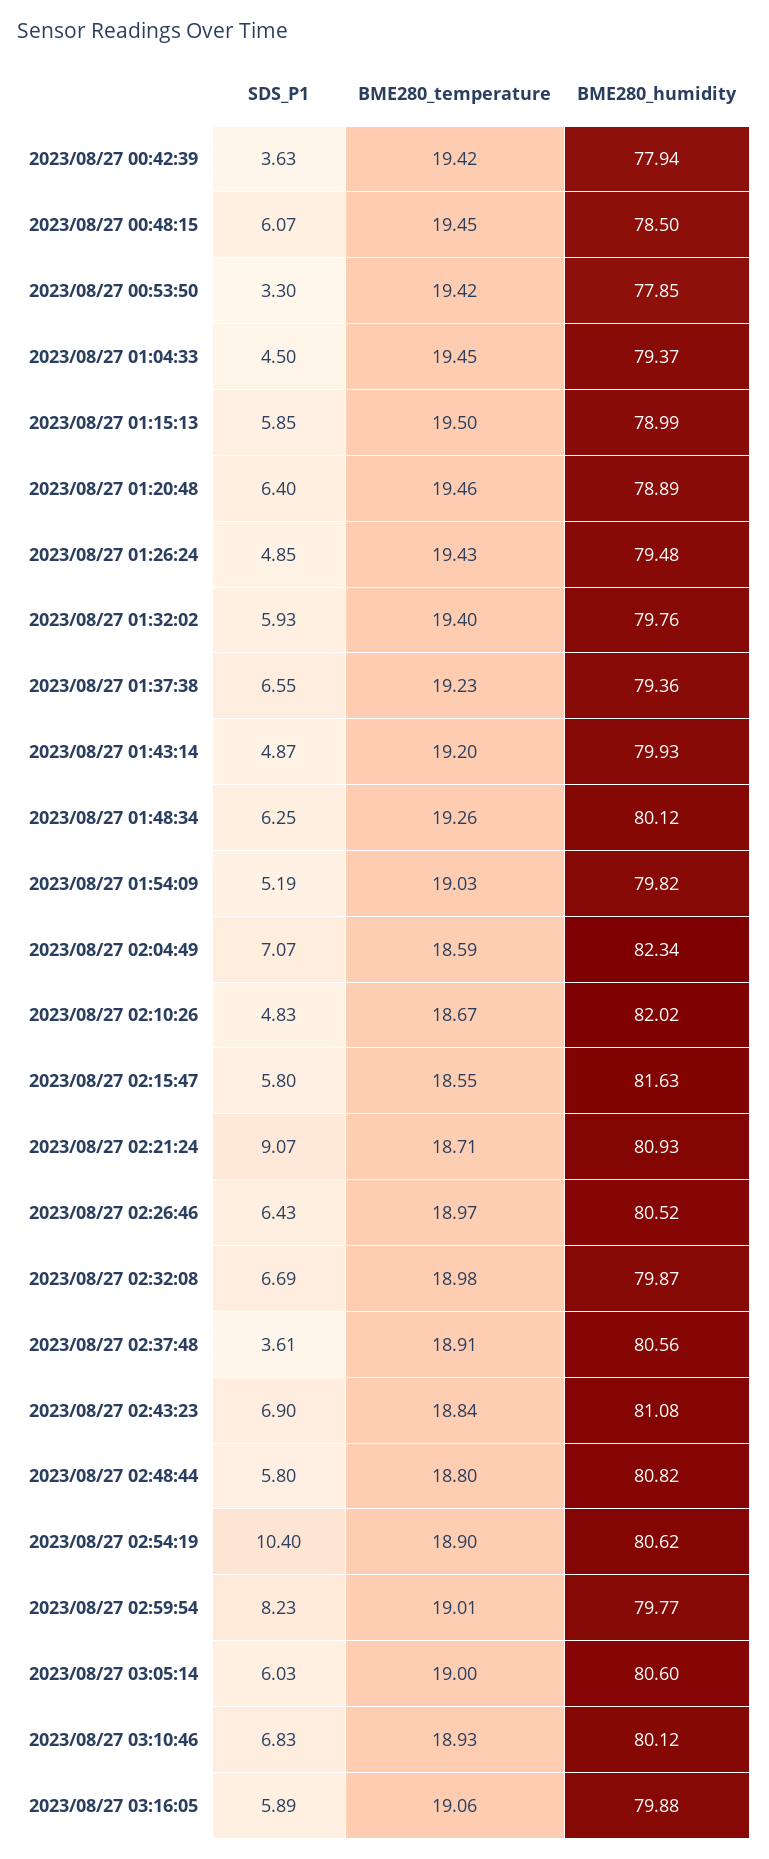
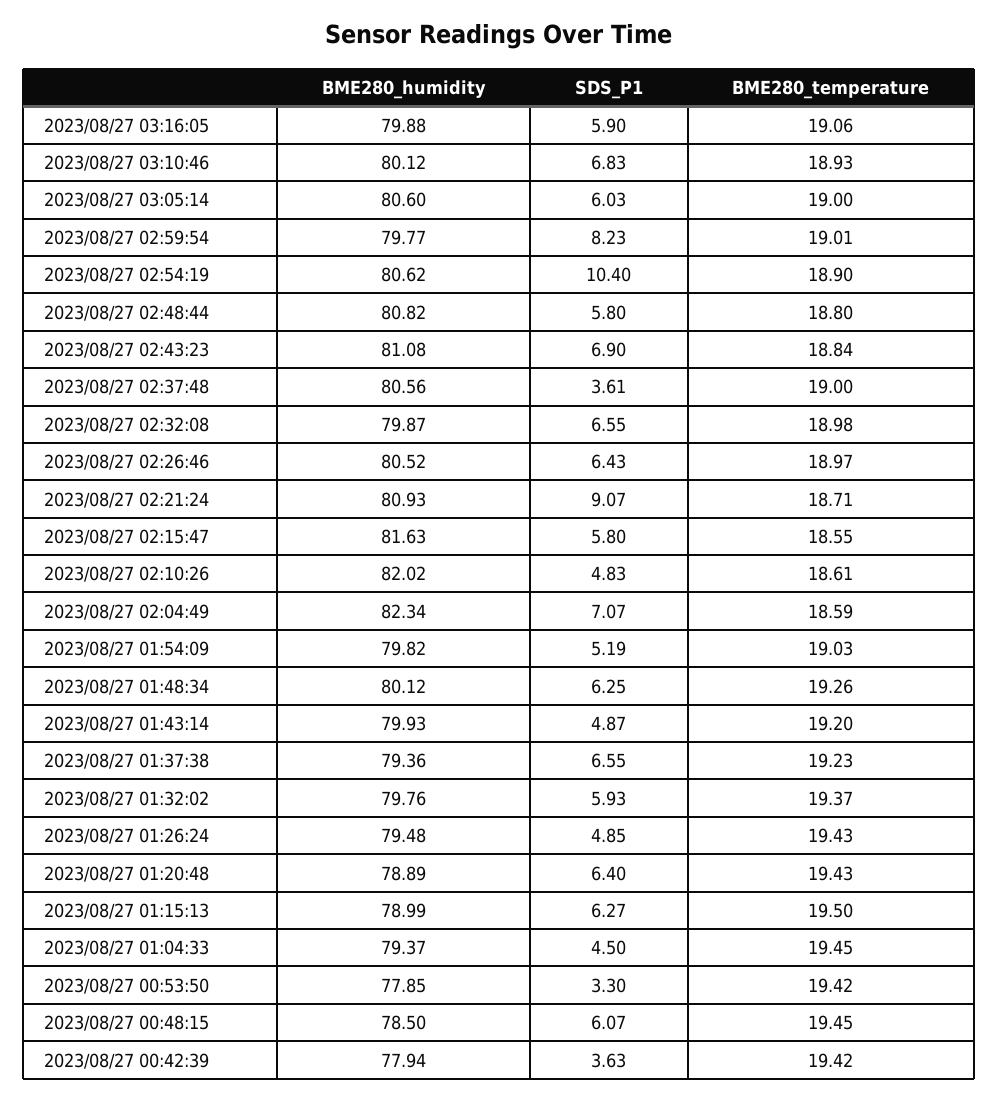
  {
    "SDS_P1": {
      "2023/08/27 00:42:39": 3.63,
      "2023/08/27 00:48:15": 6.07,
      "2023/08/27 00:53:50": 3.3,
      "2023/08/27 01:04:33": 4.5,
-     "2023/08/27 01:15:13": 5.85,
+     "2023/08/27 01:15:13": 6.27,
      "2023/08/27 01:20:48": 6.4,
      "2023/08/27 01:26:24": 4.85,
      "2023/08/27 01:32:02": 5.93,
      "2023/08/27 01:37:38": 6.55,
      "2023/08/27 01:43:14": 4.87,
      "2023/08/27 01:48:34": 6.25,
      "2023/08/27 01:54:09": 5.19,
      "2023/08/27 02:04:49": 7.07,
      "2023/08/27 02:10:26": 4.83,
      "2023/08/27 02:15:47": 5.8,
      "2023/08/27 02:21:24": 9.07,
      "2023/08/27 02:26:46": 6.43,
-     "2023/08/27 02:32:08": 6.69,
+     "2023/08/27 02:32:08": 6.55,
      "2023/08/27 02:37:48": 3.61,
      "2023/08/27 02:43:23": 6.9,
      "2023/08/27 02:48:44": 5.8,
      "2023/08/27 02:54:19": 10.4,
      "2023/08/27 02:59:54": 8.23,
      "2023/08/27 03:05:14": 6.03,
      "2023/08/27 03:10:46": 6.83,
-     "2023/08/27 03:16:05": 5.89
+     "2023/08/27 03:16:05": 5.9
    },
    "BME280_temperature": {
      "2023/08/27 00:42:39": 19.42,
      "2023/08/27 00:48:15": 19.45,
      "2023/08/27 00:53:50": 19.42,
      "2023/08/27 01:04:33": 19.45,
      "2023/08/27 01:15:13": 19.5,
-     "2023/08/27 01:20:48": 19.46,
+     "2023/08/27 01:20:48": 19.43,
      "2023/08/27 01:26:24": 19.43,
-     "2023/08/27 01:32:02": 19.4,
+     "2023/08/27 01:32:02": 19.37,
      "2023/08/27 01:37:38": 19.23,
      "2023/08/27 01:43:14": 19.2,
      "2023/08/27 01:48:34": 19.26,
      "2023/08/27 01:54:09": 19.03,
      "2023/08/27 02:04:49": 18.59,
-     "2023/08/27 02:10:26": 18.67,
+     "2023/08/27 02:10:26": 18.61,
      "2023/08/27 02:15:47": 18.55,
      "2023/08/27 02:21:24": 18.71,
      "2023/08/27 02:26:46": 18.97,
      "2023/08/27 02:32:08": 18.98,
-     "2023/08/27 02:37:48": 18.91,
+     "2023/08/27 02:37:48": 19,
      "2023/08/27 02:43:23": 18.84,
      "2023/08/27 02:48:44": 18.8,
      "2023/08/27 02:54:19": 18.9,
      "2023/08/27 02:59:54": 19.01,
      "2023/08/27 03:05:14": 19,
      "2023/08/27 03:10:46": 18.93,
      "2023/08/27 03:16:05": 19.06
    },
    "BME280_humidity": {
      "2023/08/27 00:42:39": 77.94,
      "2023/08/27 00:48:15": 78.5,
      "2023/08/27 00:53:50": 77.85,
      "2023/08/27 01:04:33": 79.37,
      "2023/08/27 01:15:13": 78.99,
      "2023/08/27 01:20:48": 78.89,
      "2023/08/27 01:26:24": 79.48,
      "2023/08/27 01:32:02": 79.76,
      "2023/08/27 01:37:38": 79.36,
      "2023/08/27 01:43:14": 79.93,
      "2023/08/27 01:48:34": 80.12,
      "2023/08/27 01:54:09": 79.82,
      "2023/08/27 02:04:49": 82.34,
      "2023/08/27 02:10:26": 82.02,
      "2023/08/27 02:15:47": 81.63,
      "2023/08/27 02:21:24": 80.93,
      "2023/08/27 02:26:46": 80.52,
      "2023/08/27 02:32:08": 79.87,
      "2023/08/27 02:37:48": 80.56,
      "2023/08/27 02:43:23": 81.08,
      "2023/08/27 02:48:44": 80.82,
      "2023/08/27 02:54:19": 80.62,
      "2023/08/27 02:59:54": 79.77,
      "2023/08/27 03:05:14": 80.6,
      "2023/08/27 03:10:46": 80.12,
      "2023/08/27 03:16:05": 79.88
    }
  }

